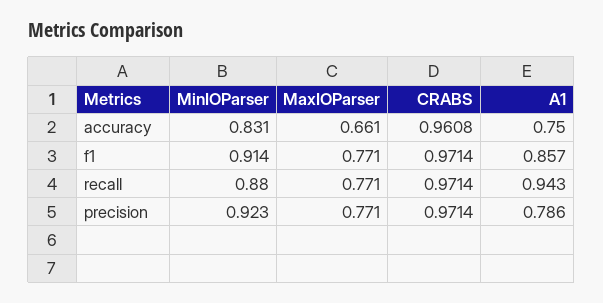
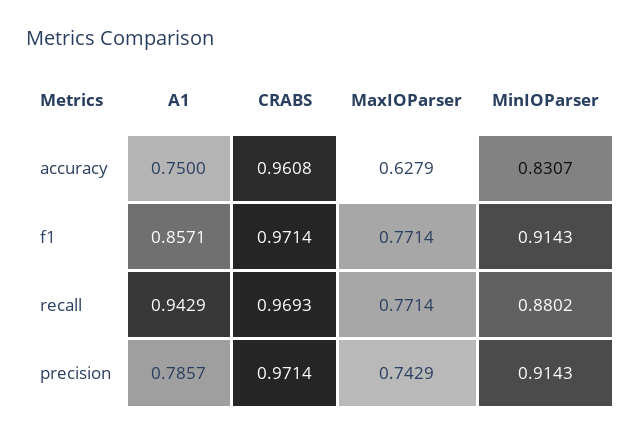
  {
    "MinIOParser": {
      "accuracy": 0.8307,
      "f1": 0.9143,
      "recall": 0.8802,
-     "precision": 0.923
+     "precision": 0.9143
    },
    "MaxIOParser": {
-     "accuracy": 0.661,
+     "accuracy": 0.6279,
      "f1": 0.7714,
      "recall": 0.7714,
-     "precision": 0.771
+     "precision": 0.7429
    },
    "CRABS": {
      "accuracy": 0.9608,
      "f1": 0.9714,
-     "recall": 0.9714,
+     "recall": 0.9693,
      "precision": 0.9714
    },
    "A1": {
      "accuracy": 0.75,
      "f1": 0.8571,
      "recall": 0.9429,
      "precision": 0.7857
    }
  }

